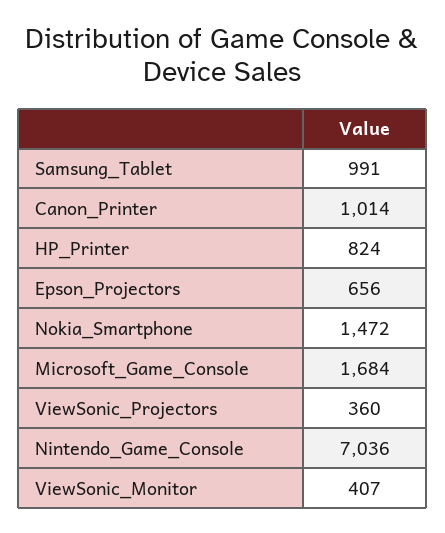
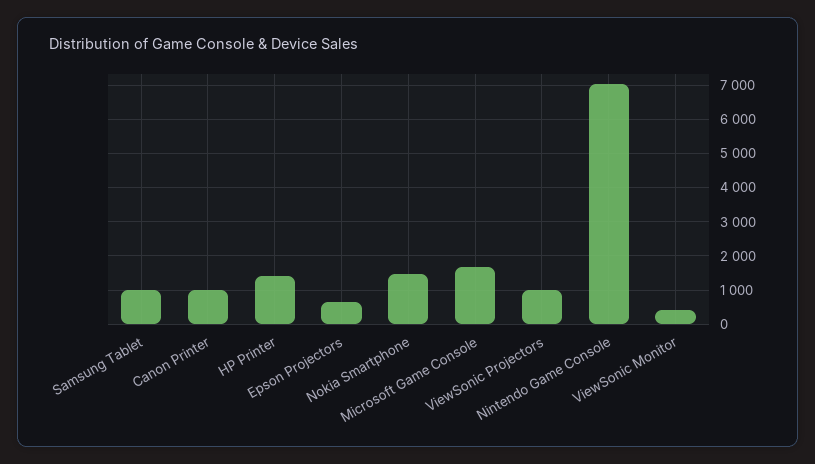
  {
    "Samsung_Tablet": 991,
    "Canon_Printer": 1014,
-   "HP_Printer": 824,
+   "HP_Printer": 1400,
    "Epson_Projectors": 656,
    "Nokia_Smartphone": 1472,
    "Microsoft_Game_Console": 1684,
-   "ViewSonic_Projectors": 360,
+   "ViewSonic_Projectors": 1000,
    "Nintendo_Game_Console": 7036,
    "ViewSonic_Monitor": 407
  }

